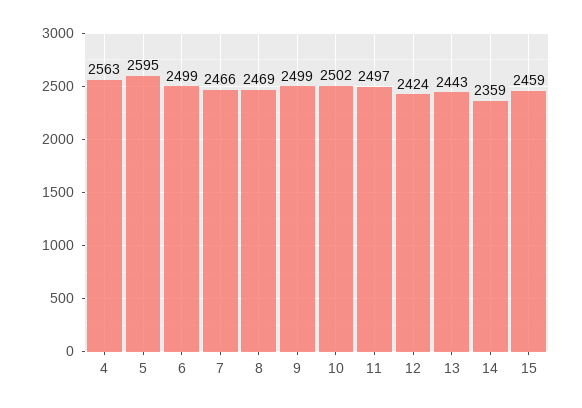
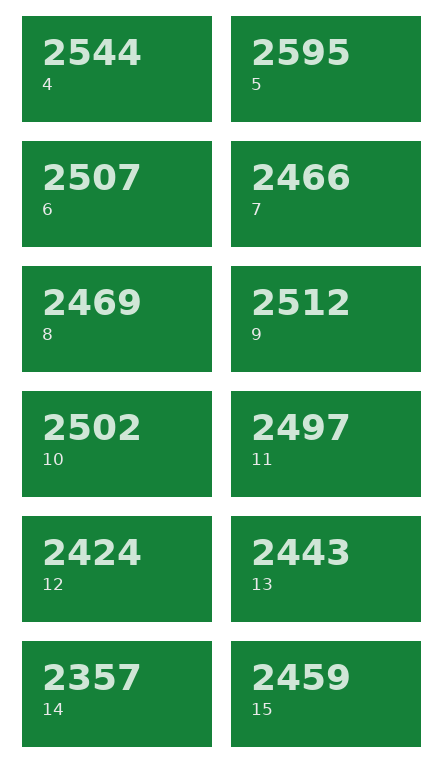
  {
-   "4": 2563,
+   "4": 2544,
    "5": 2595,
-   "6": 2499,
+   "6": 2507,
    "7": 2466,
    "8": 2469,
-   "9": 2499,
+   "9": 2512,
    "10": 2502,
    "11": 2497,
    "12": 2424,
    "13": 2443,
-   "14": 2359,
+   "14": 2357,
    "15": 2459
  }

